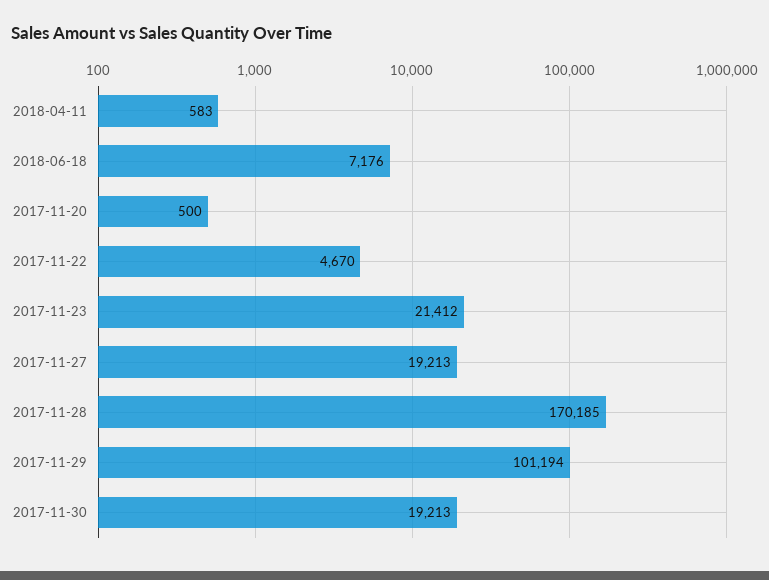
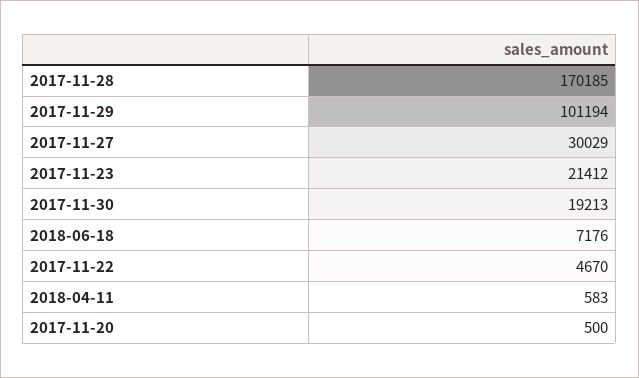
  {
    "2018-04-11": 583,
    "2018-06-18": 7176,
    "2017-11-20": 500,
    "2017-11-22": 4670,
    "2017-11-23": 21412,
-   "2017-11-27": 19213,
+   "2017-11-27": 30029,
    "2017-11-28": 170185,
    "2017-11-29": 101194,
    "2017-11-30": 19213
  }

